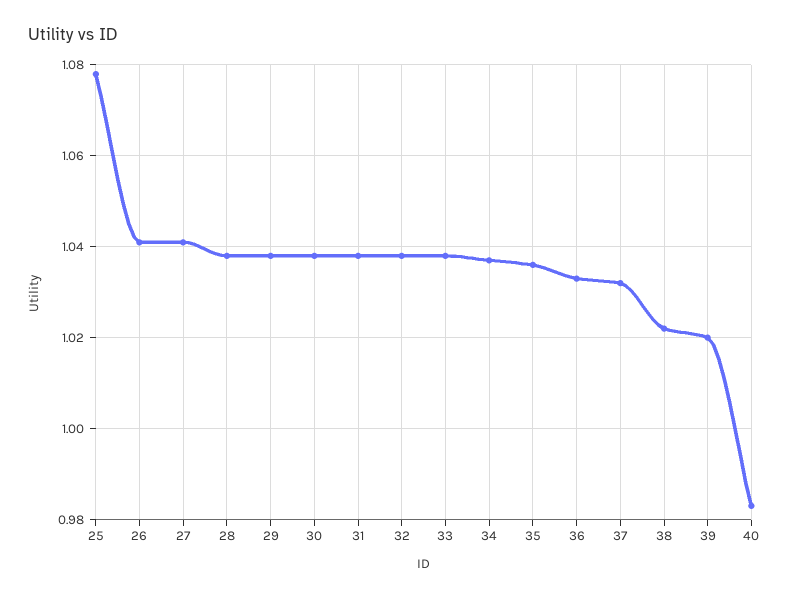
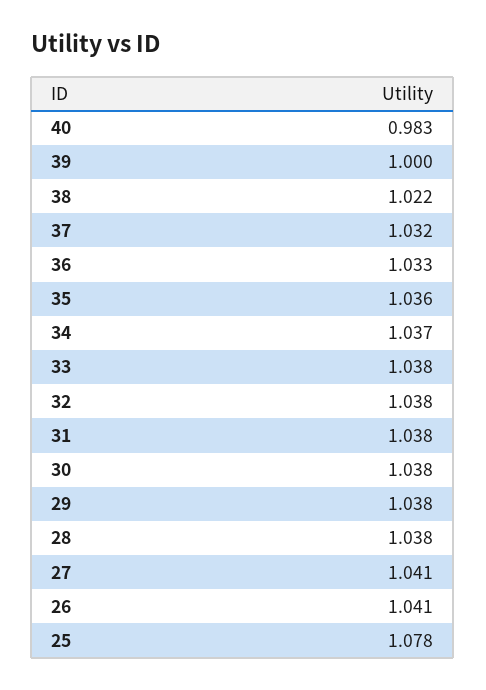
  {
    "25": 1.078,
    "26": 1.041,
    "27": 1.041,
    "28": 1.038,
    "29": 1.038,
    "30": 1.038,
    "31": 1.038,
    "32": 1.038,
    "33": 1.038,
    "34": 1.037,
    "35": 1.036,
    "36": 1.033,
    "37": 1.032,
    "38": 1.022,
-   "39": 1.02,
+   "39": 1,
    "40": 0.983
  }

